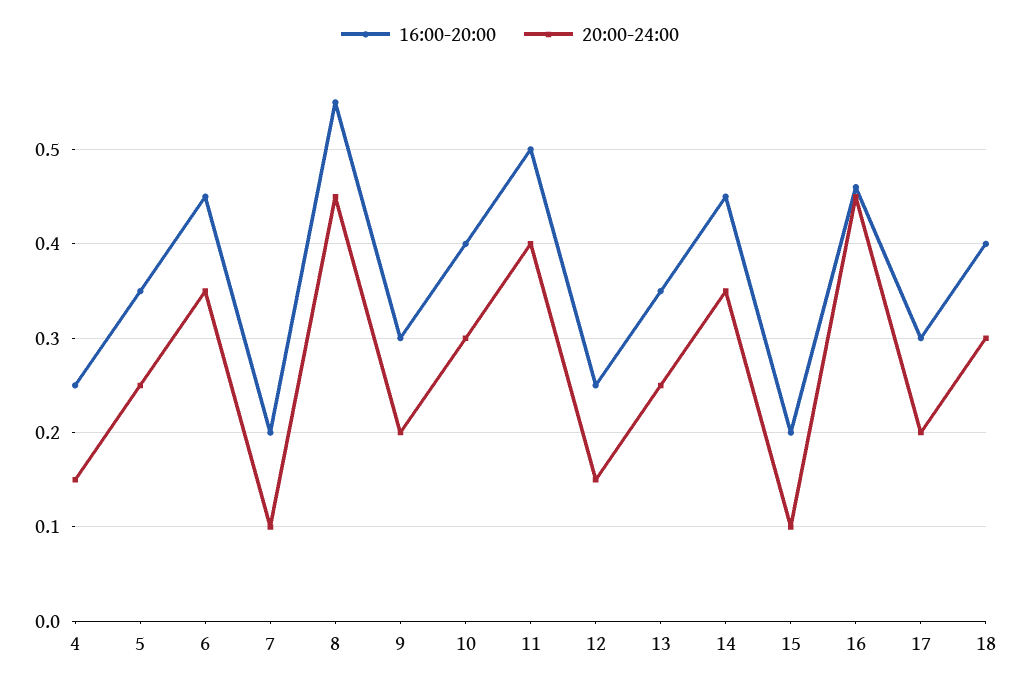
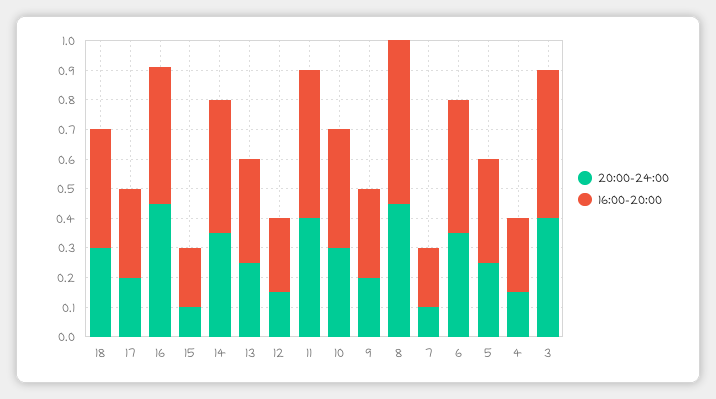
  {
    "16:00-20:00": {
      "4": 0.25,
      "5": 0.35,
      "6": 0.45,
      "7": 0.2,
      "8": 0.55,
      "9": 0.3,
      "10": 0.4,
      "11": 0.5,
      "12": 0.25,
      "13": 0.35,
      "14": 0.45,
      "15": 0.2,
      "16": 0.46,
      "17": 0.3,
-     "18": 0.4
+     "18": 0.4,
+     "3": 0.5
    },
    "20:00-24:00": {
      "4": 0.15,
      "5": 0.25,
      "6": 0.35,
      "7": 0.1,
      "8": 0.45,
      "9": 0.2,
      "10": 0.3,
      "11": 0.4,
      "12": 0.15,
      "13": 0.25,
      "14": 0.35,
      "15": 0.1,
      "16": 0.45,
      "17": 0.2,
-     "18": 0.3
+     "18": 0.3,
+     "3": 0.4
    }
  }

